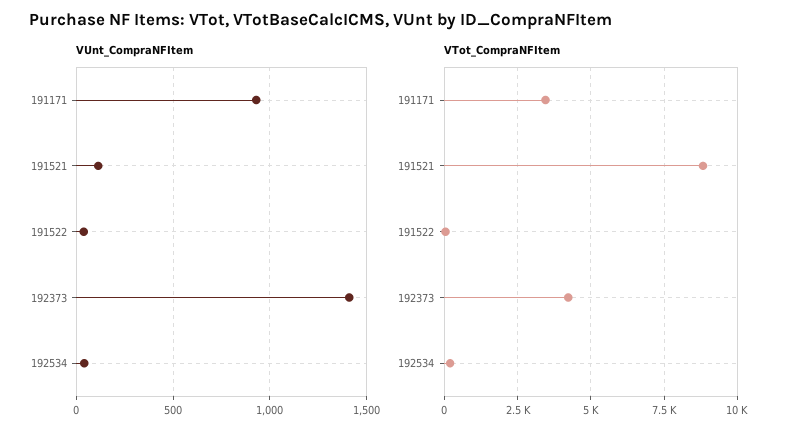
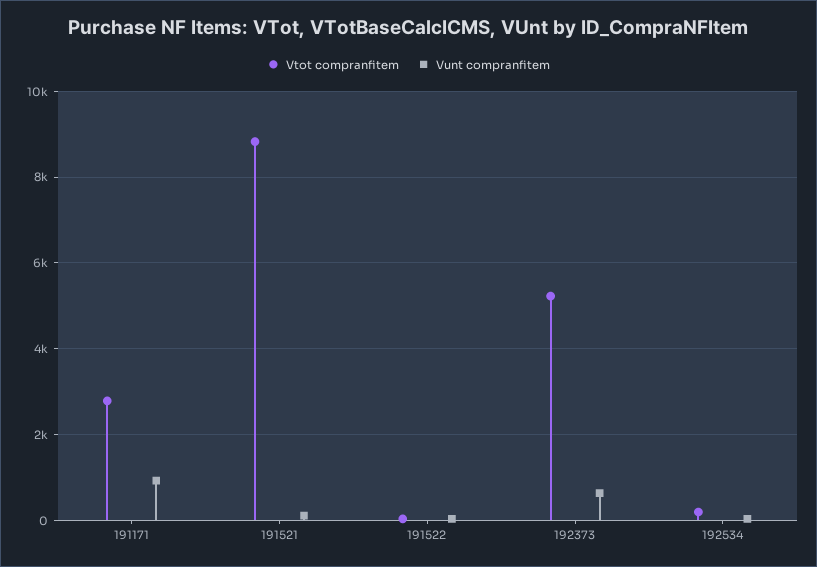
  {
    "VUnt_CompraNFItem": {
      "191171": 950,
      "191521": 100,
      "191522": 50,
-     "192373": 1400,
+     "192373": 600,
      "192534": 50
    },
    "VTot_CompraNFItem": {
-     "191171": 3500,
+     "191171": 2800,
      "191521": 8800,
      "191522": 0,
-     "192373": 4250,
+     "192373": 5200,
      "192534": 200
    }
  }

